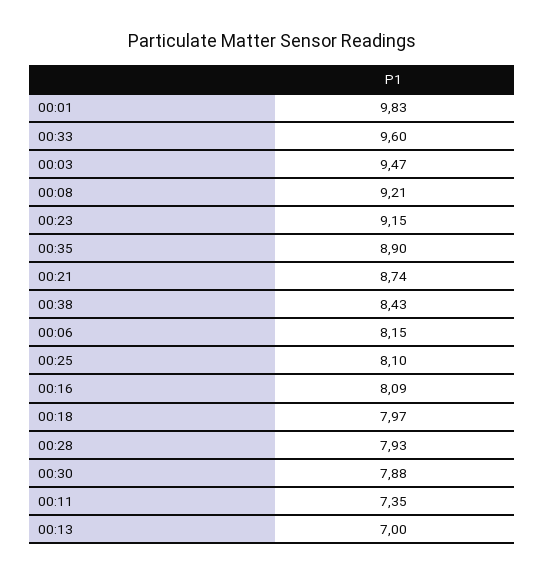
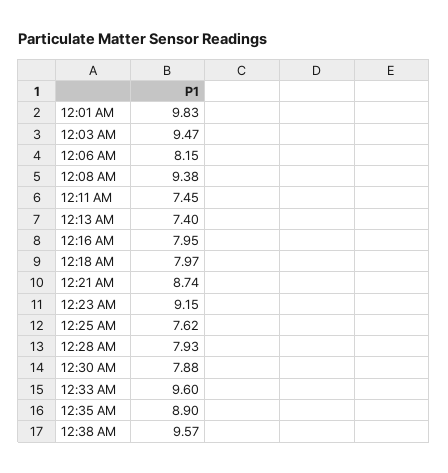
  {
    "00:01": 9.83,
    "00:33": 9.6,
    "00:03": 9.47,
-   "00:08": 9.21,
+   "00:08": 9.38,
    "00:23": 9.15,
    "00:35": 8.9,
    "00:21": 8.74,
-   "00:38": 8.43,
+   "00:38": 9.57,
    "00:06": 8.15,
-   "00:25": 8.1,
+   "00:25": 7.62,
-   "00:16": 8.09,
+   "00:16": 7.95,
    "00:18": 7.97,
    "00:28": 7.93,
    "00:30": 7.88,
-   "00:11": 7.35,
+   "00:11": 7.45,
-   "00:13": 7
+   "00:13": 7.4
  }

